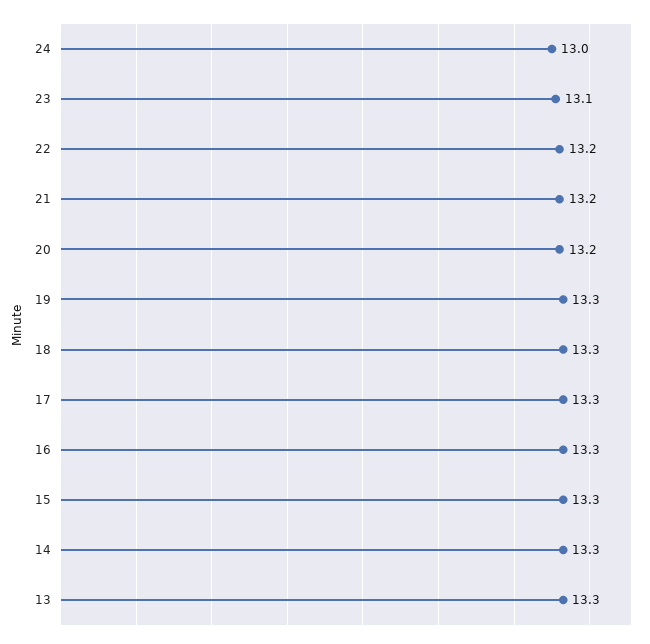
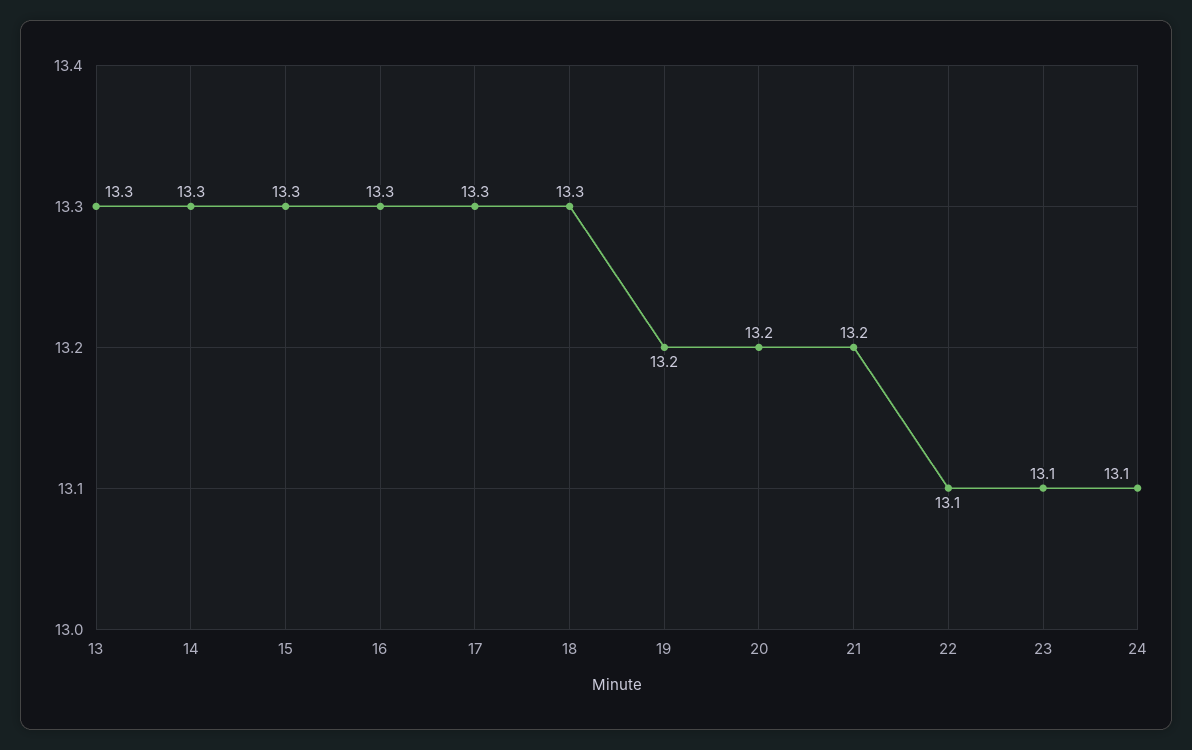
  {
-   "24": 13,
+   "24": 13.1,
    "23": 13.1,
-   "22": 13.2,
+   "22": 13.1,
    "21": 13.2,
    "20": 13.2,
-   "19": 13.3,
+   "19": 13.2,
    "18": 13.3,
    "17": 13.3,
    "16": 13.3,
    "15": 13.3,
    "14": 13.3,
    "13": 13.3
  }

